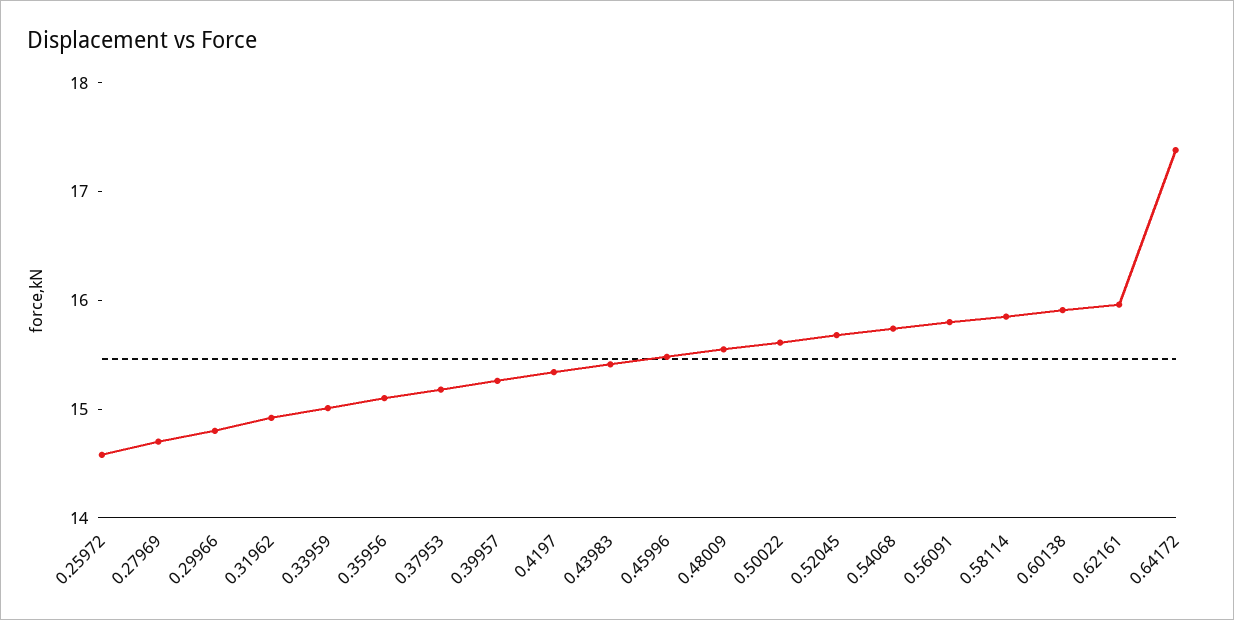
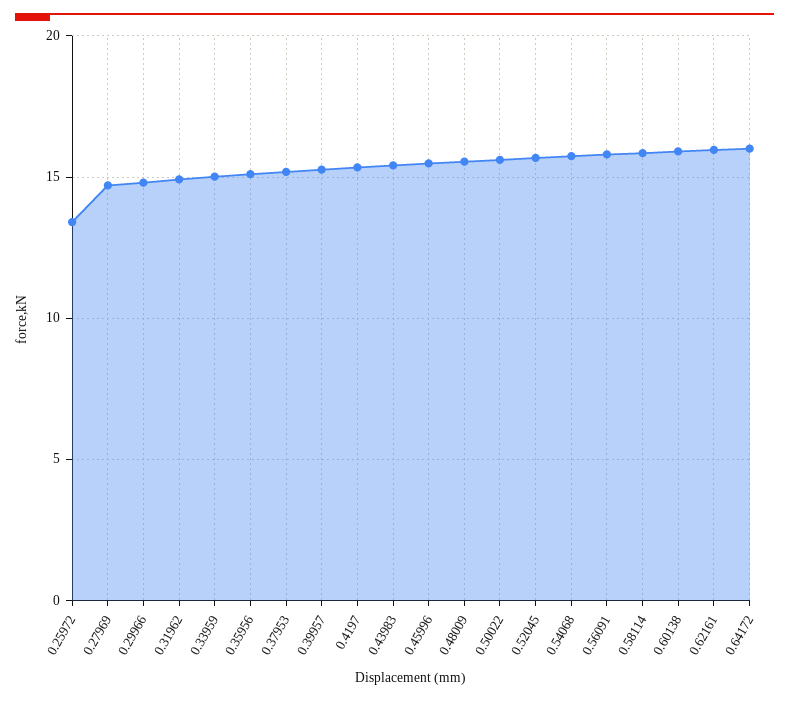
  {
-   "0.25972": 14.6,
+   "0.25972": 13.5,
    "0.27969": 14.8,
    "0.29966": 14.8,
    "0.31962": 15,
    "0.33959": 15,
    "0.35956": 15.2,
    "0.37953": 15.2,
    "0.39957": 15.2,
    "0.4197": 15.4,
    "0.43983": 15.4,
    "0.45996": 15.4,
    "0.48009": 15.6,
    "0.50022": 15.6,
    "0.52045": 15.6,
    "0.54068": 15.8,
    "0.56091": 15.8,
    "0.58114": 15.8,
    "0.60138": 16,
    "0.62161": 16,
-   "0.64172": 17.4
+   "0.64172": 16
  }

